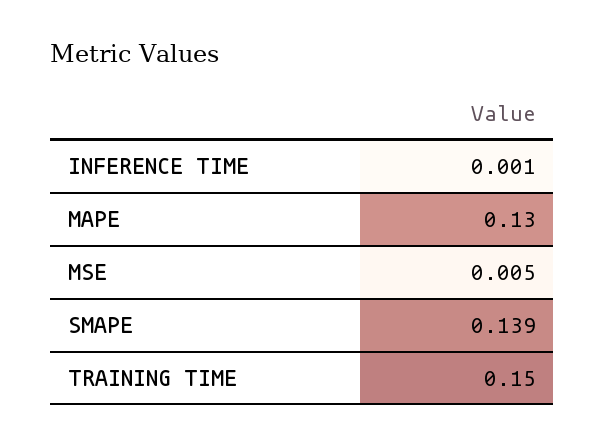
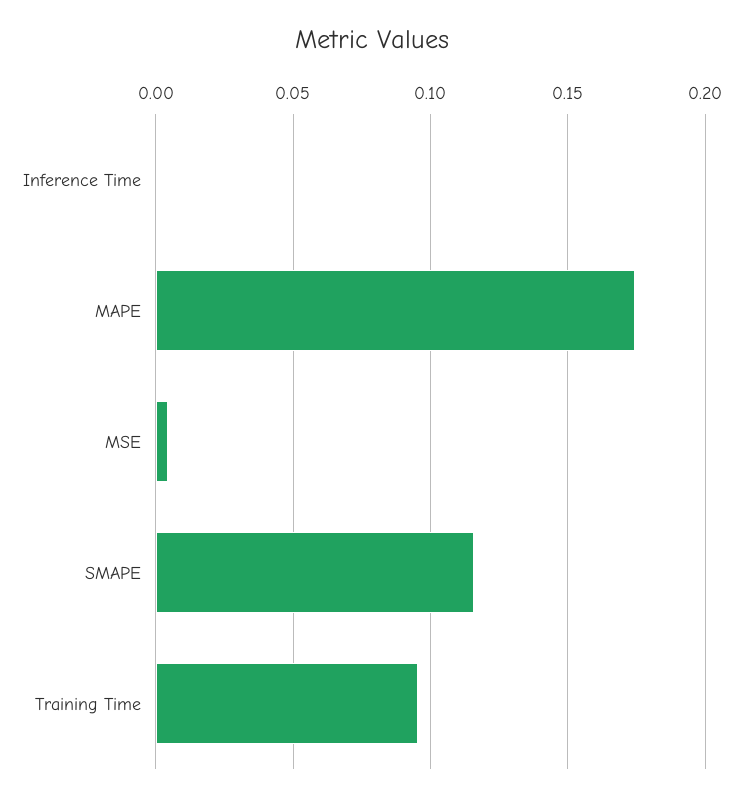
  {
    "INFERENCE TIME": 0.001,
-   "MAPE": 0.13,
+   "MAPE": 0.175,
    "MSE": 0.005,
-   "SMAPE": 0.139,
+   "SMAPE": 0.115,
-   "TRAINING TIME": 0.15
+   "TRAINING TIME": 0.095
  }

